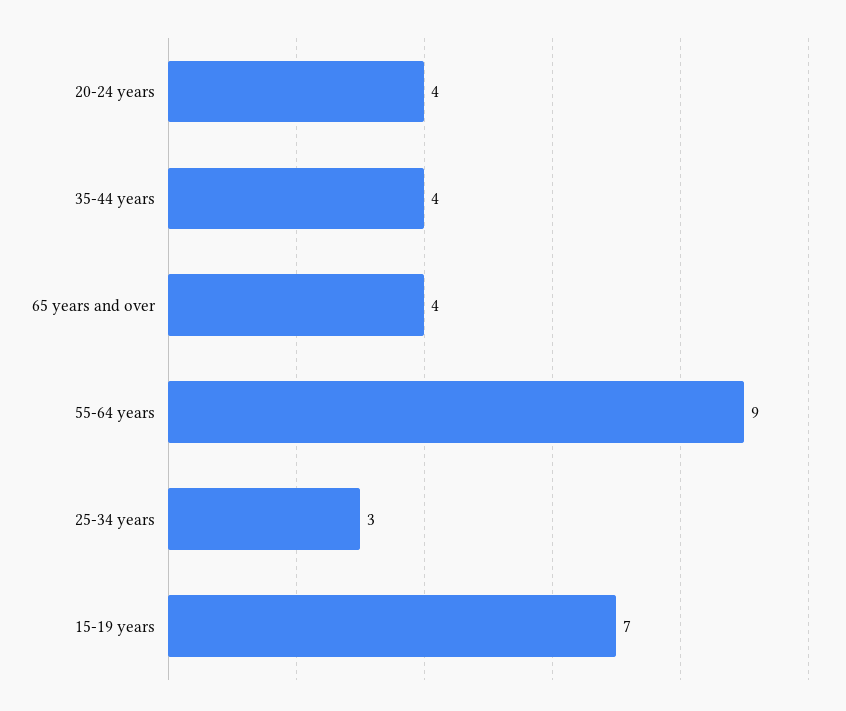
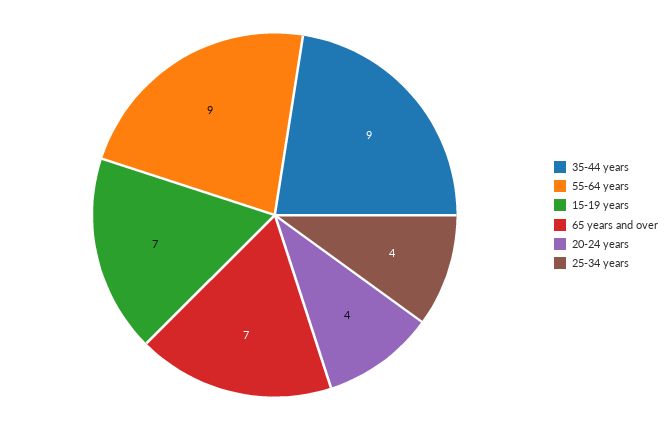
  {
    "20-24 years": 4,
-   "35-44 years": 4,
+   "35-44 years": 9,
-   "65 years and over": 4,
+   "65 years and over": 7,
    "55-64 years": 9,
-   "25-34 years": 3,
+   "25-34 years": 4,
    "15-19 years": 7
  }

